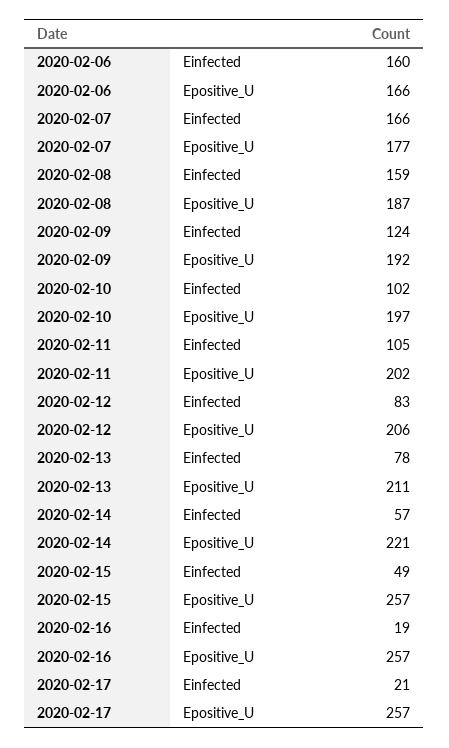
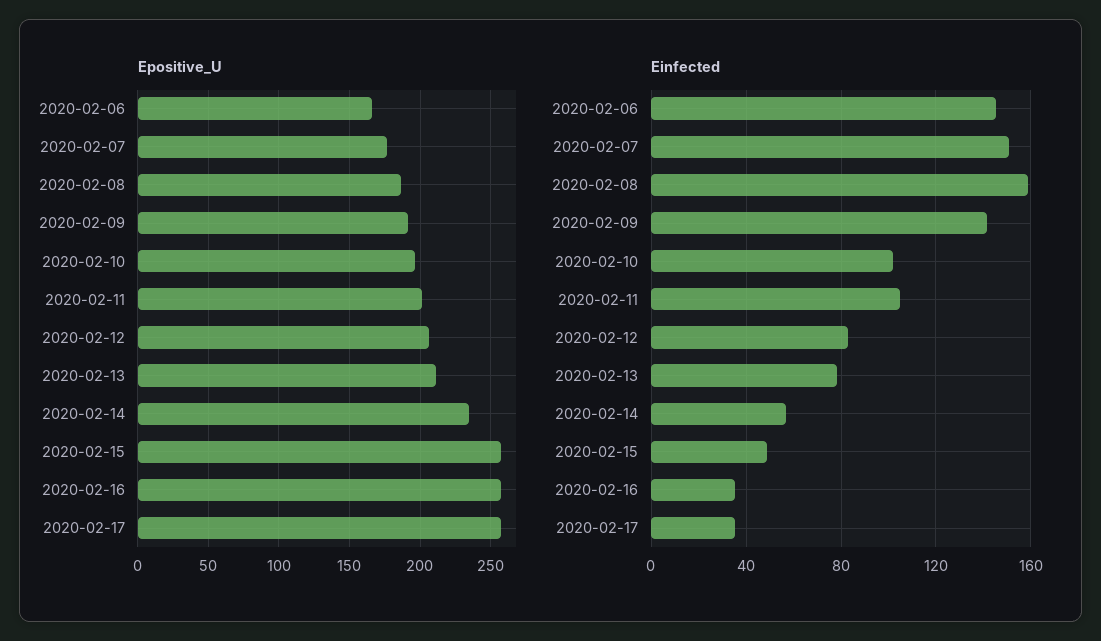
  {
    "Einfected": {
-     "2020-02-06": 160,
+     "2020-02-06": 145,
-     "2020-02-07": 166,
+     "2020-02-07": 150,
      "2020-02-08": 159,
-     "2020-02-09": 124,
+     "2020-02-09": 140,
      "2020-02-10": 102,
      "2020-02-11": 105,
      "2020-02-12": 83,
      "2020-02-13": 78,
      "2020-02-14": 57,
      "2020-02-15": 49,
-     "2020-02-16": 19,
+     "2020-02-16": 35,
-     "2020-02-17": 21
+     "2020-02-17": 35
    },
    "Epositive_U": {
      "2020-02-06": 166,
      "2020-02-07": 177,
      "2020-02-08": 187,
      "2020-02-09": 192,
      "2020-02-10": 197,
      "2020-02-11": 202,
      "2020-02-12": 206,
      "2020-02-13": 211,
-     "2020-02-14": 221,
+     "2020-02-14": 235,
      "2020-02-15": 257,
      "2020-02-16": 257,
      "2020-02-17": 257
    }
  }

